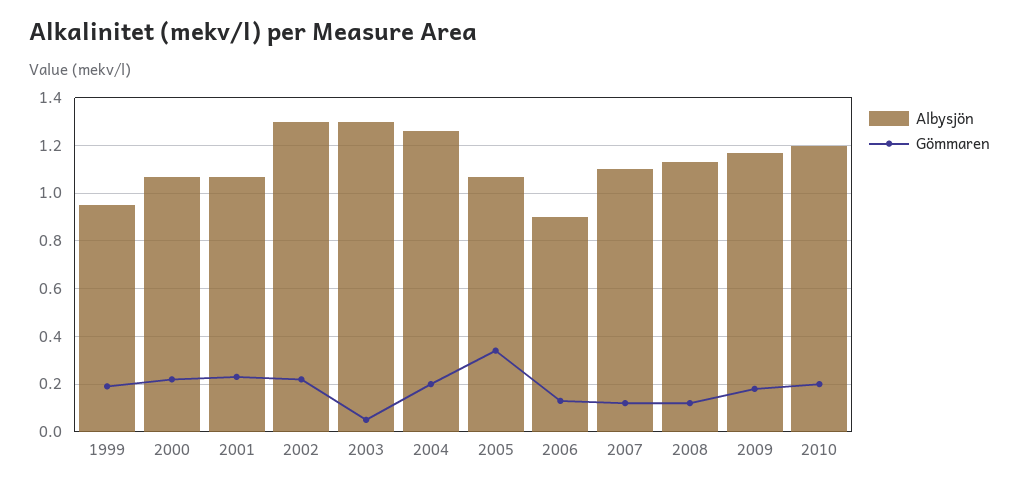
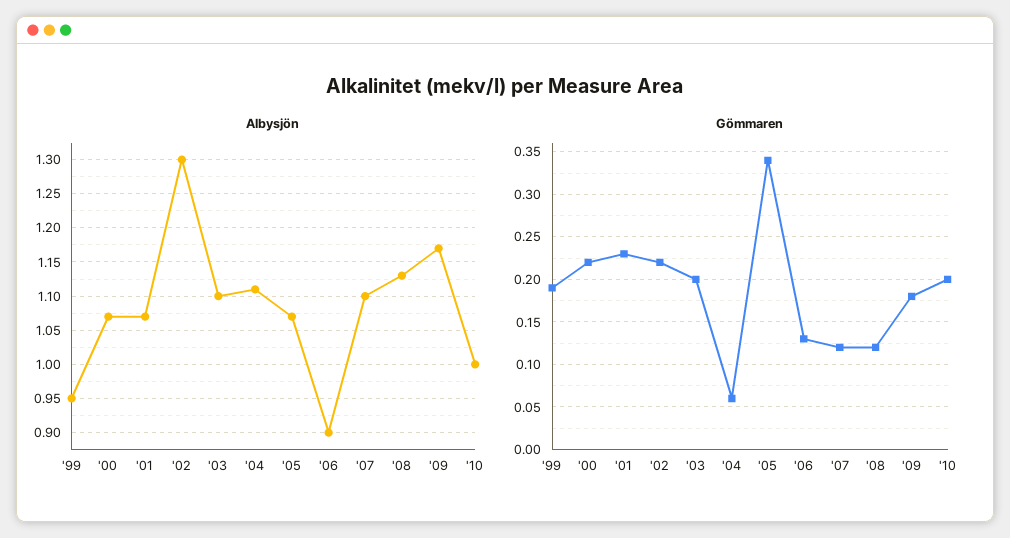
  {
    "Albysjön": {
      "1999": 0.95,
      "2000": 1.07,
      "2001": 1.07,
      "2002": 1.3,
-     "2003": 1.3,
+     "2003": 1.1,
-     "2004": 1.25,
+     "2004": 1.11,
      "2005": 1.07,
      "2006": 0.9,
      "2007": 1.1,
      "2008": 1.13,
      "2009": 1.17,
-     "2010": 1.2
+     "2010": 1
    },
    "Gömmaren": {
      "1999": 0.19,
      "2000": 0.22,
      "2001": 0.23,
      "2002": 0.22,
-     "2003": 0.05,
+     "2003": 0.2,
-     "2004": 0.2,
+     "2004": 0.06,
      "2005": 0.34,
      "2006": 0.13,
      "2007": 0.12,
      "2008": 0.12,
      "2009": 0.18,
      "2010": 0.2
    }
  }

